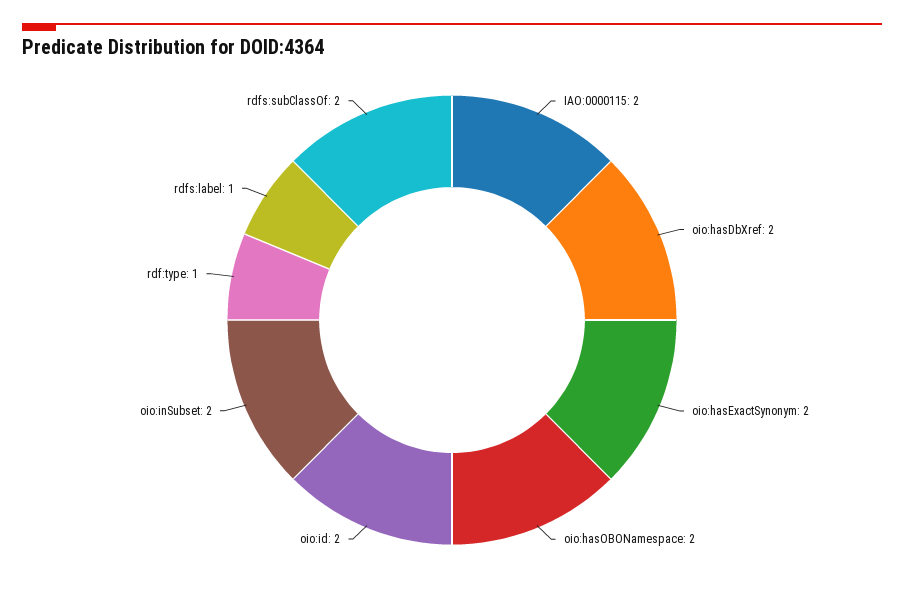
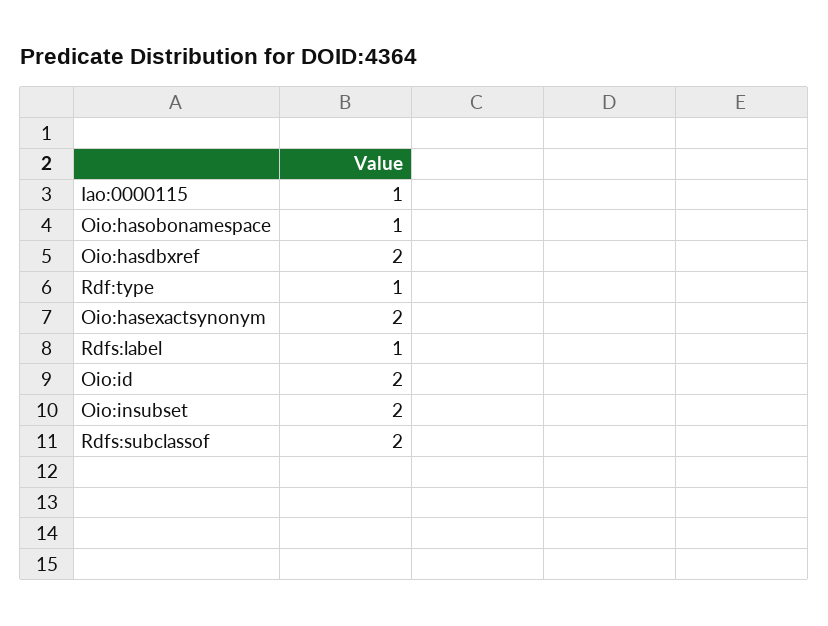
  {
-   "IAO:0000115": 2,
+   "IAO:0000115": 1,
    "oio:hasDbXref": 2,
    "oio:hasExactSynonym": 2,
-   "oio:hasOBONamespace": 2,
+   "oio:hasOBONamespace": 1,
    "oio:id": 2,
    "oio:inSubset": 2,
    "rdf:type": 1,
    "rdfs:label": 1,
    "rdfs:subClassOf": 2
  }

